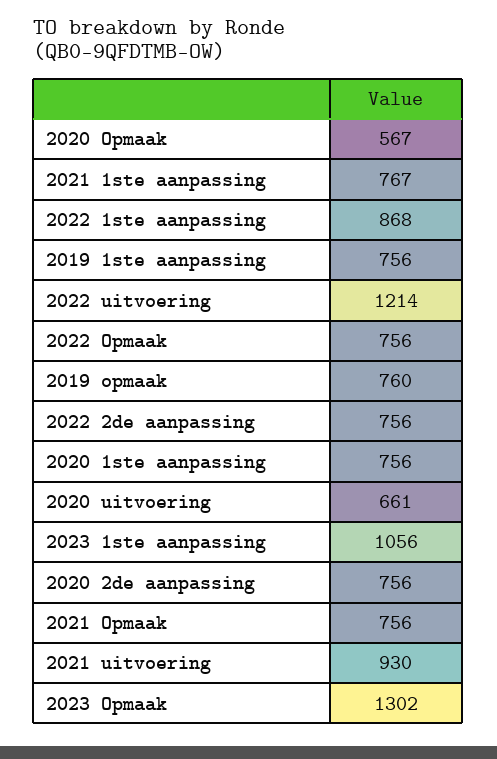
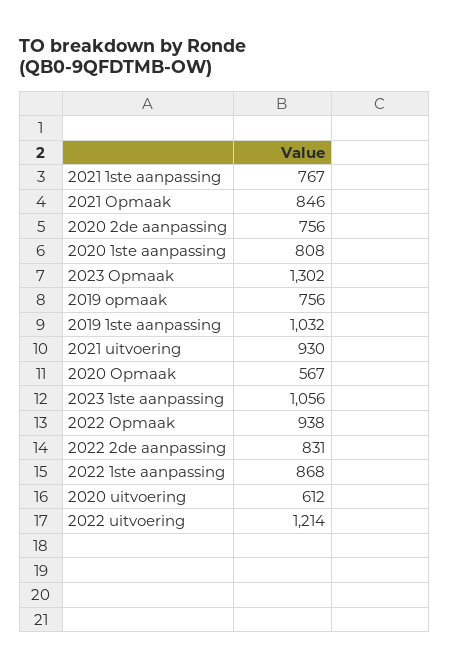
  {
    "2020 Opmaak": 567,
    "2021 1ste aanpassing": 767,
    "2022 1ste aanpassing": 868,
-   "2019 1ste aanpassing": 756,
+   "2019 1ste aanpassing": 1032,
    "2022 uitvoering": 1214,
-   "2022 Opmaak": 756,
+   "2022 Opmaak": 938,
-   "2019 opmaak": 760,
+   "2019 opmaak": 756,
-   "2022 2de aanpassing": 756,
+   "2022 2de aanpassing": 831,
-   "2020 1ste aanpassing": 756,
+   "2020 1ste aanpassing": 808,
-   "2020 uitvoering": 661,
+   "2020 uitvoering": 612,
    "2023 1ste aanpassing": 1056,
    "2020 2de aanpassing": 756,
-   "2021 Opmaak": 756,
+   "2021 Opmaak": 846,
    "2021 uitvoering": 930,
    "2023 Opmaak": 1302
  }

